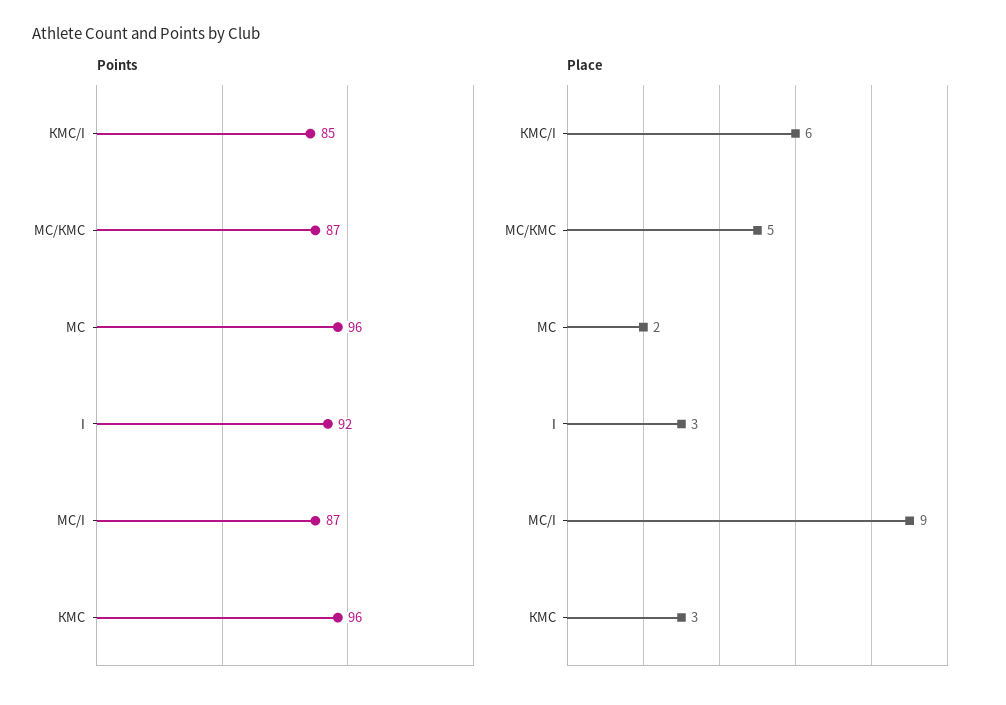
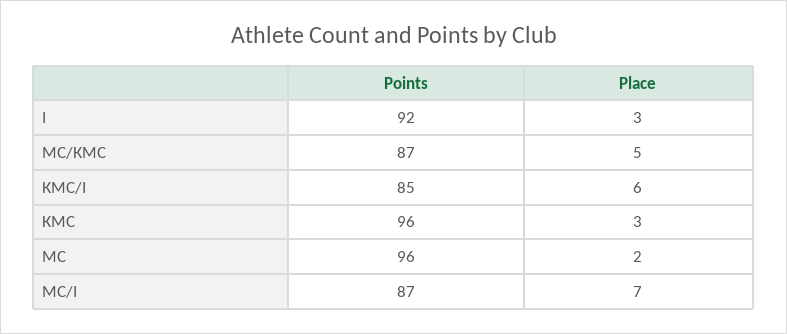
  {
    "Points": {
      "КМС/I": 85,
      "МС/КМС": 87,
      "МС": 96,
      "I": 92,
      "МС/I": 87,
      "КМС": 96
    },
    "Place": {
      "КМС/I": 6,
      "МС/КМС": 5,
      "МС": 2,
      "I": 3,
-     "МС/I": 9,
+     "МС/I": 7,
      "КМС": 3
    }
  }

